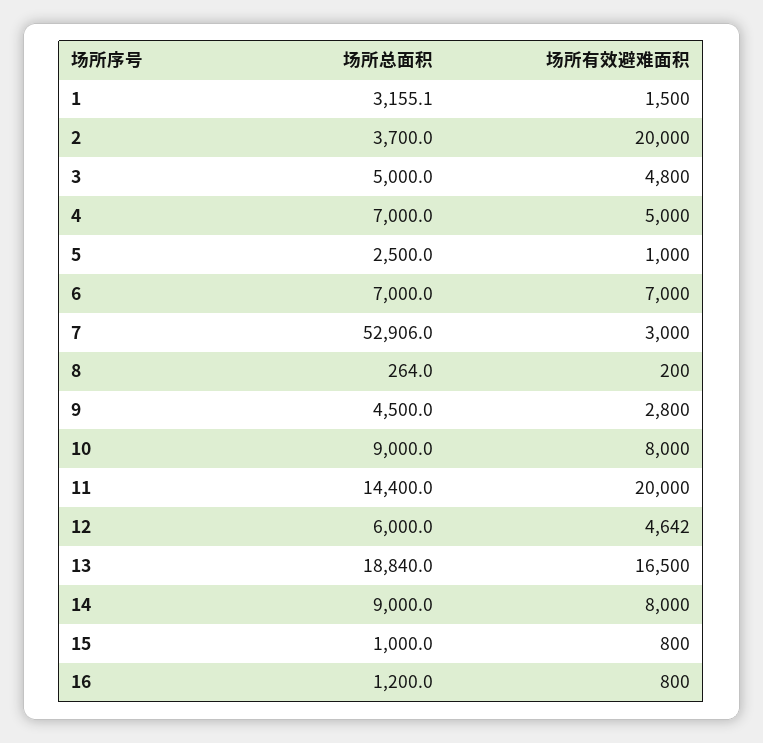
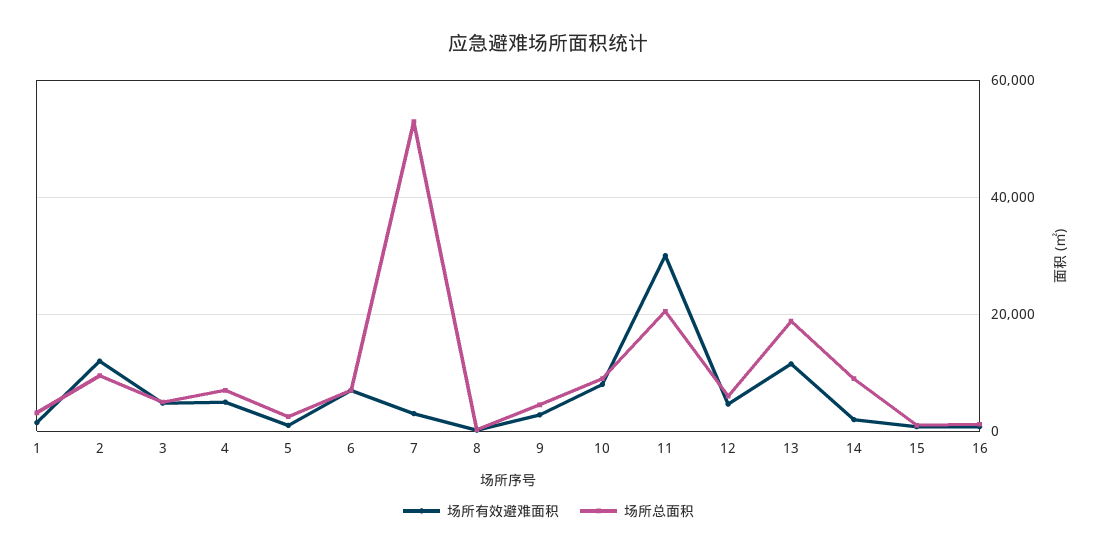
  {
    "场所总面积": {
      "1": 3155.1,
-     "2": 3700,
+     "2": 10000,
      "3": 5000,
      "4": 7000,
      "5": 2500,
      "6": 7000,
      "7": 52906,
      "8": 264,
      "9": 4500,
      "10": 9000,
-     "11": 14400,
+     "11": 20000,
      "12": 6000,
      "13": 18840,
      "14": 9000,
      "15": 1000,
      "16": 1200
    },
    "场所有效避难面积": {
      "1": 1500,
-     "2": 20000,
+     "2": 12000,
      "3": 4800,
      "4": 5000,
      "5": 1000,
      "6": 7000,
      "7": 3000,
      "8": 200,
      "9": 2800,
      "10": 8000,
-     "11": 20000,
+     "11": 30000,
      "12": 4642,
-     "13": 16500,
+     "13": 12000,
-     "14": 8000,
+     "14": 2000,
      "15": 800,
      "16": 800
    }
  }

